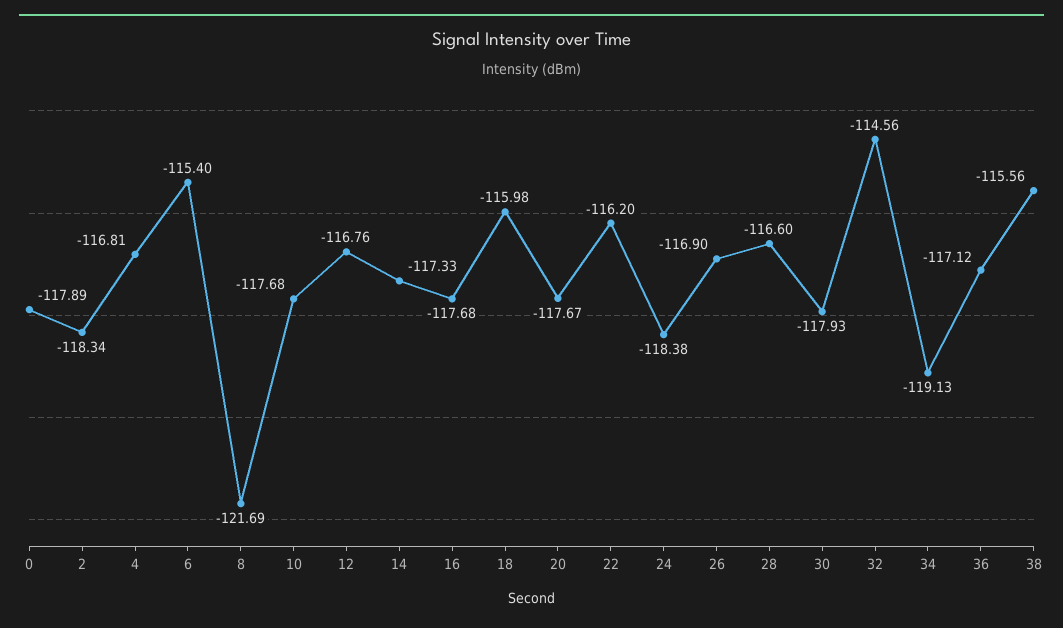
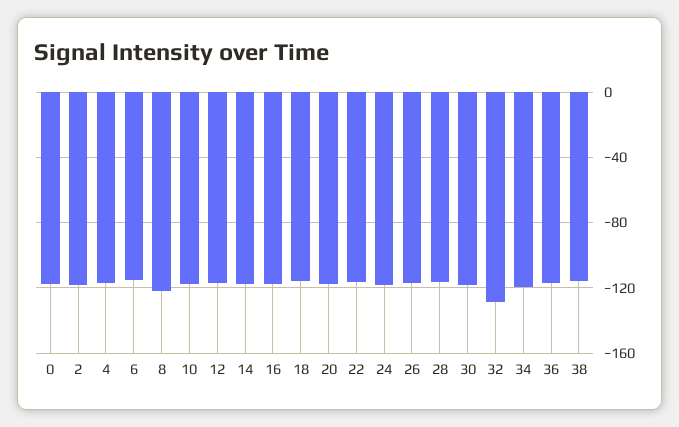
  {
    "0": -117.89,
    "2": -118.34,
    "4": -116.81,
    "6": -115.4,
    "8": -121.69,
    "10": -117.68,
    "12": -116.76,
    "14": -117.33,
    "16": -117.68,
    "18": -115.98,
    "20": -117.67,
    "22": -116.2,
    "24": -118.38,
    "26": -116.9,
    "28": -116.6,
    "30": -117.93,
-   "32": -114.56,
+   "32": -130,
    "34": -119.13,
    "36": -117.12,
    "38": -115.56
  }

